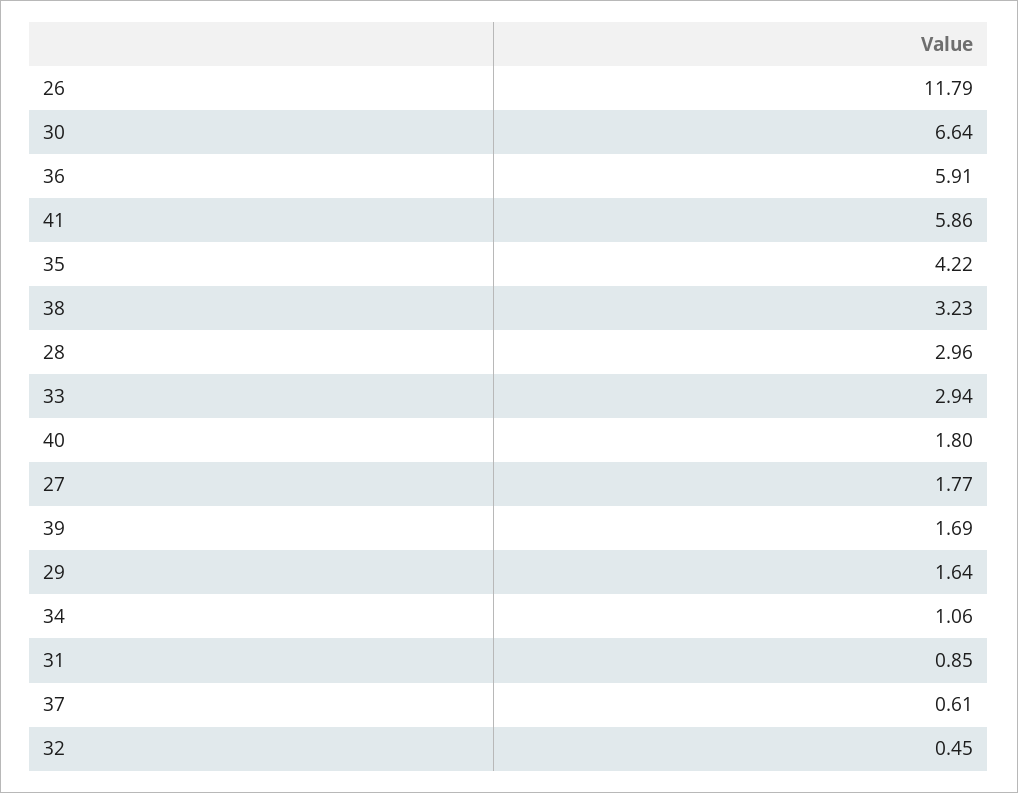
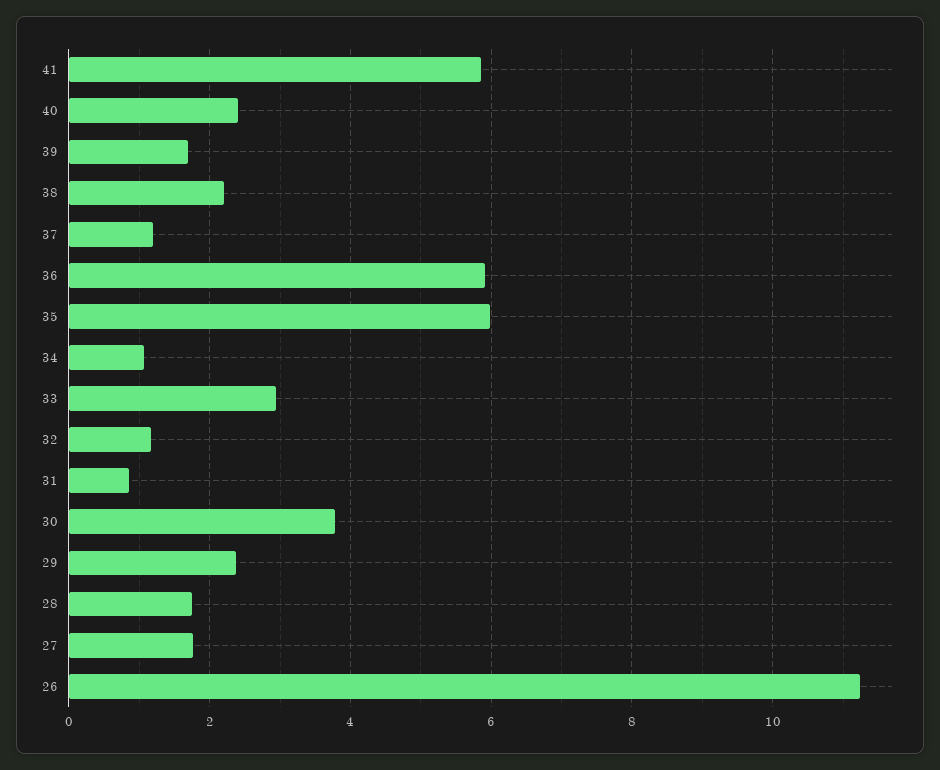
  {
-   "26": 11.79,
+   "26": 11.2,
-   "30": 6.64,
+   "30": 3.8,
    "36": 5.91,
    "41": 5.86,
-   "35": 4.22,
+   "35": 6,
-   "38": 3.23,
+   "38": 2.2,
-   "28": 2.96,
+   "28": 1.8,
    "33": 2.94,
-   "40": 1.8,
+   "40": 2.4,
    "27": 1.77,
    "39": 1.69,
-   "29": 1.64,
+   "29": 2.4,
    "34": 1.06,
    "31": 0.85,
-   "37": 0.61,
+   "37": 1.2,
-   "32": 0.45
+   "32": 1.2
  }

